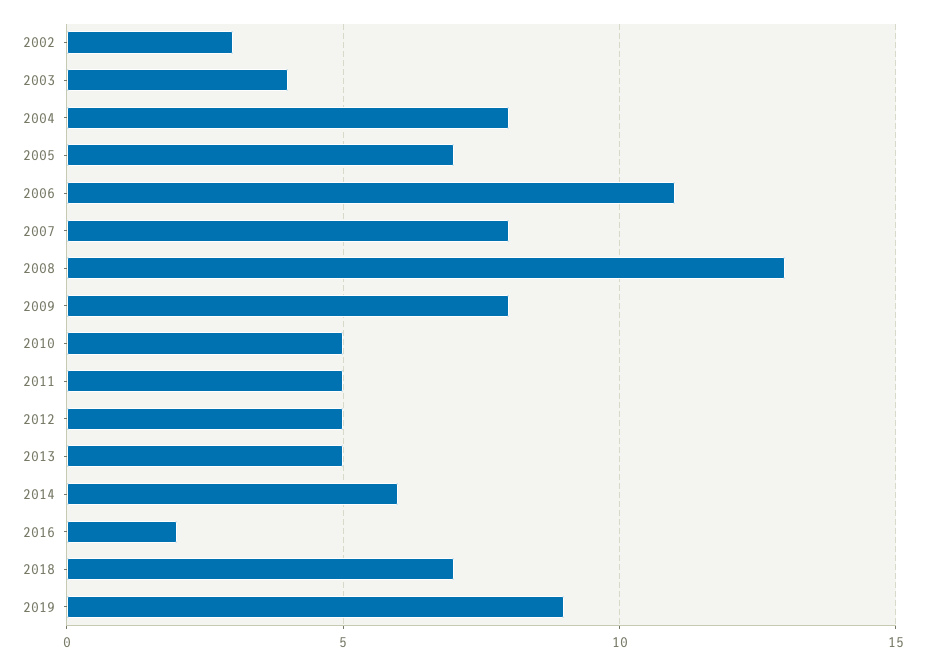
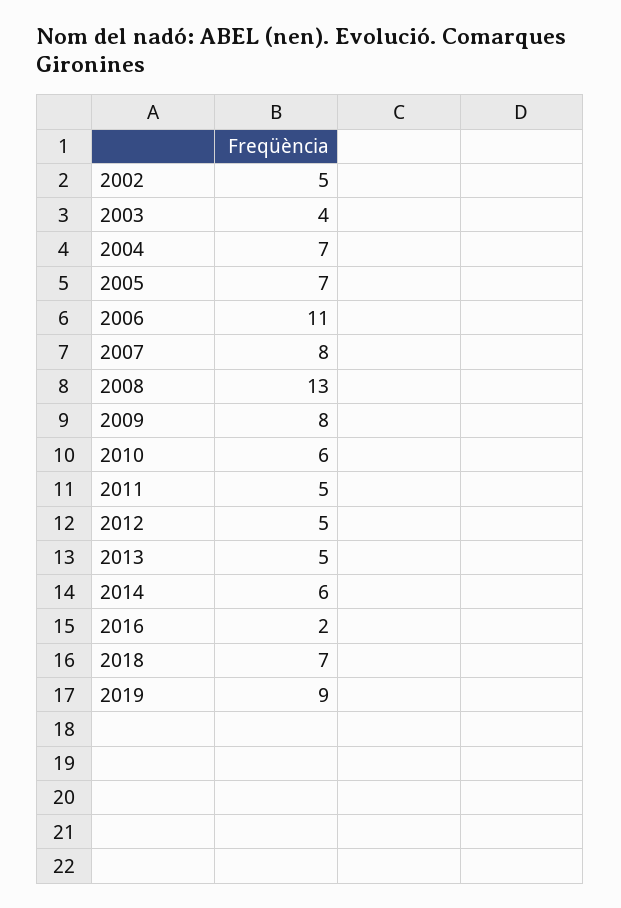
  {
-   "2002": 3,
+   "2002": 5,
    "2003": 4,
-   "2004": 8,
+   "2004": 7,
    "2005": 7,
    "2006": 11,
    "2007": 8,
    "2008": 13,
    "2009": 8,
-   "2010": 5,
+   "2010": 6,
    "2011": 5,
    "2012": 5,
    "2013": 5,
    "2014": 6,
    "2016": 2,
    "2018": 7,
    "2019": 9
  }

